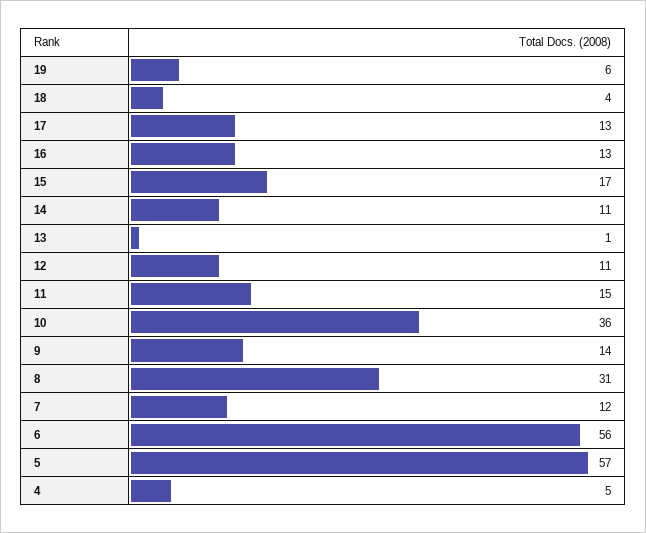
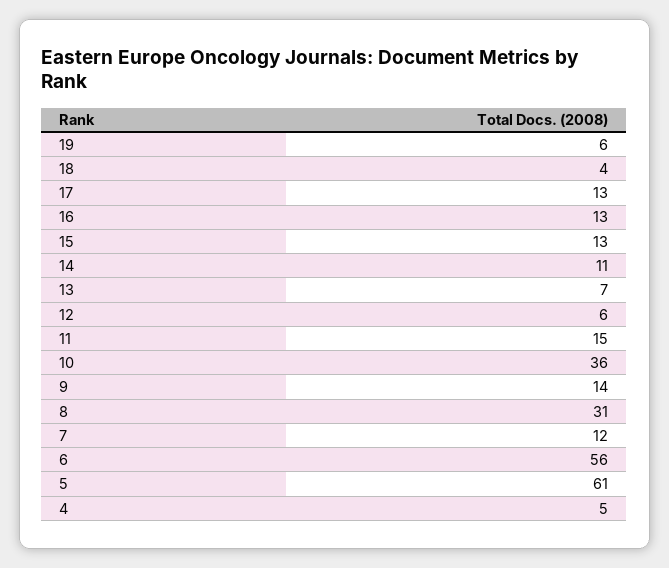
  {
    "19": 6,
    "18": 4,
    "17": 13,
    "16": 13,
-   "15": 17,
+   "15": 13,
    "14": 11,
-   "13": 1,
+   "13": 7,
-   "12": 11,
+   "12": 6,
    "11": 15,
    "10": 36,
    "9": 14,
    "8": 31,
    "7": 12,
    "6": 56,
-   "5": 57,
+   "5": 61,
    "4": 5
  }

